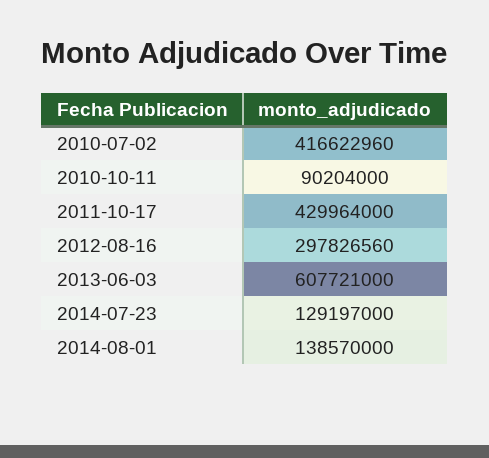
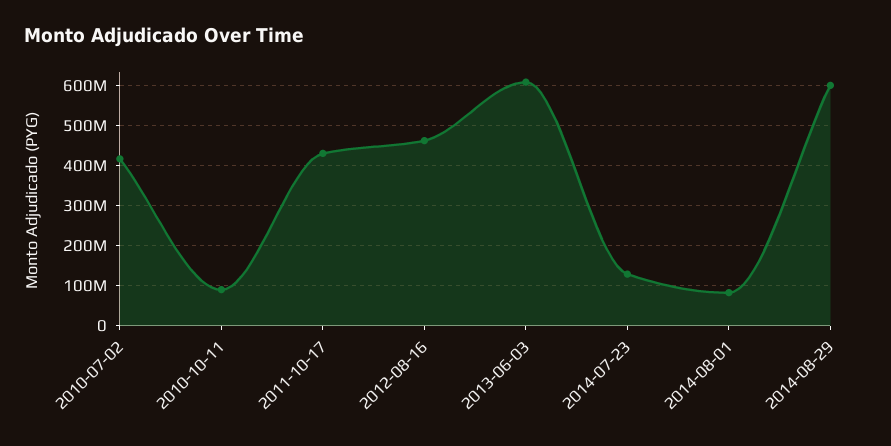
  {
    "2010-07-02": 416622960,
    "2010-10-11": 90204000,
    "2011-10-17": 429964000,
-   "2012-08-16": 297826560,
+   "2012-08-16": 460000000,
    "2013-06-03": 607721000,
    "2014-07-23": 129197000,
-   "2014-08-01": 138570000
+   "2014-08-01": 80000000,
+   "2014-08-29": 600000000
  }

